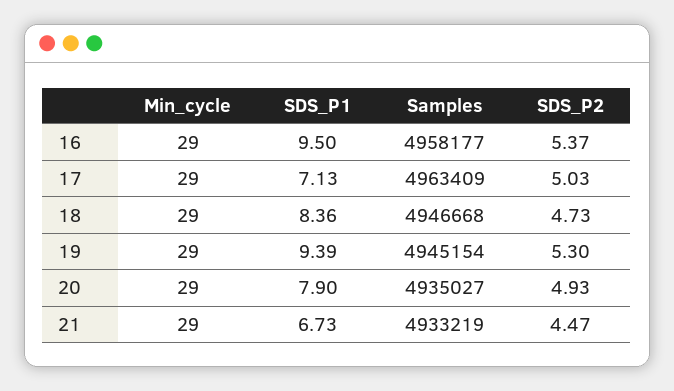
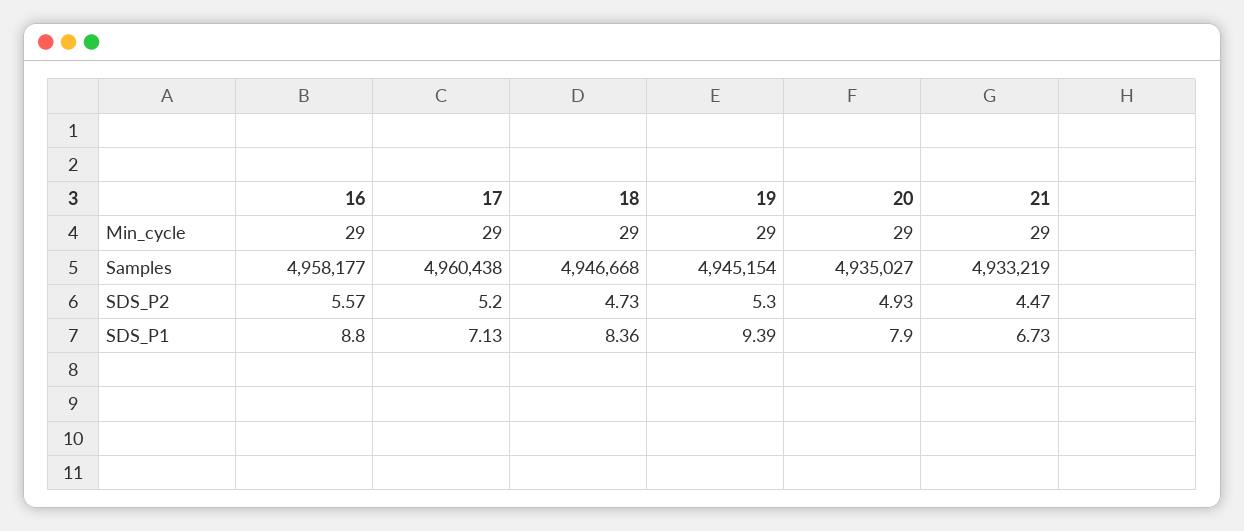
  {
    "Min_cycle": {
      "16": 29,
      "17": 29,
      "18": 29,
      "19": 29,
      "20": 29,
      "21": 29
    },
    "SDS_P1": {
-     "16": 9.5,
+     "16": 8.8,
      "17": 7.13,
      "18": 8.36,
      "19": 9.39,
      "20": 7.9,
      "21": 6.73
    },
    "Samples": {
      "16": 4958177,
-     "17": 4963409,
+     "17": 4960438,
      "18": 4946668,
      "19": 4945154,
      "20": 4935027,
      "21": 4933219
    },
    "SDS_P2": {
-     "16": 5.37,
+     "16": 5.57,
-     "17": 5.03,
+     "17": 5.2,
      "18": 4.73,
      "19": 5.3,
      "20": 4.93,
      "21": 4.47
    }
  }

